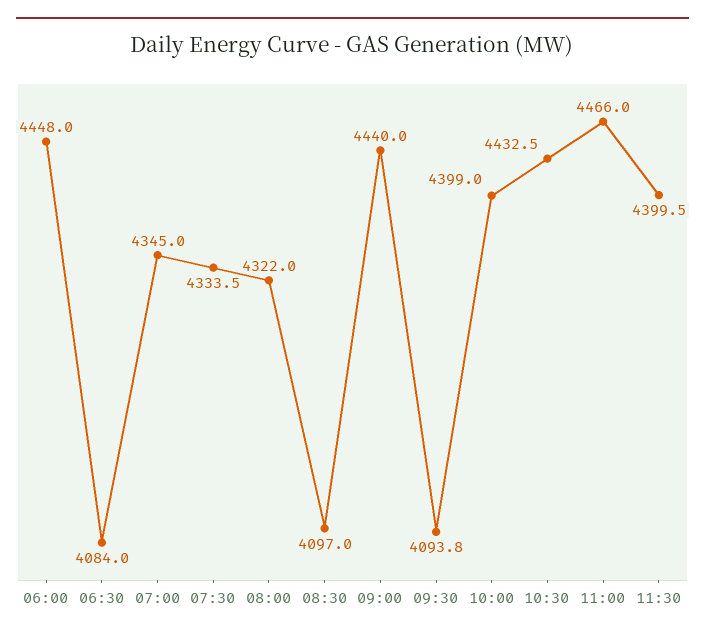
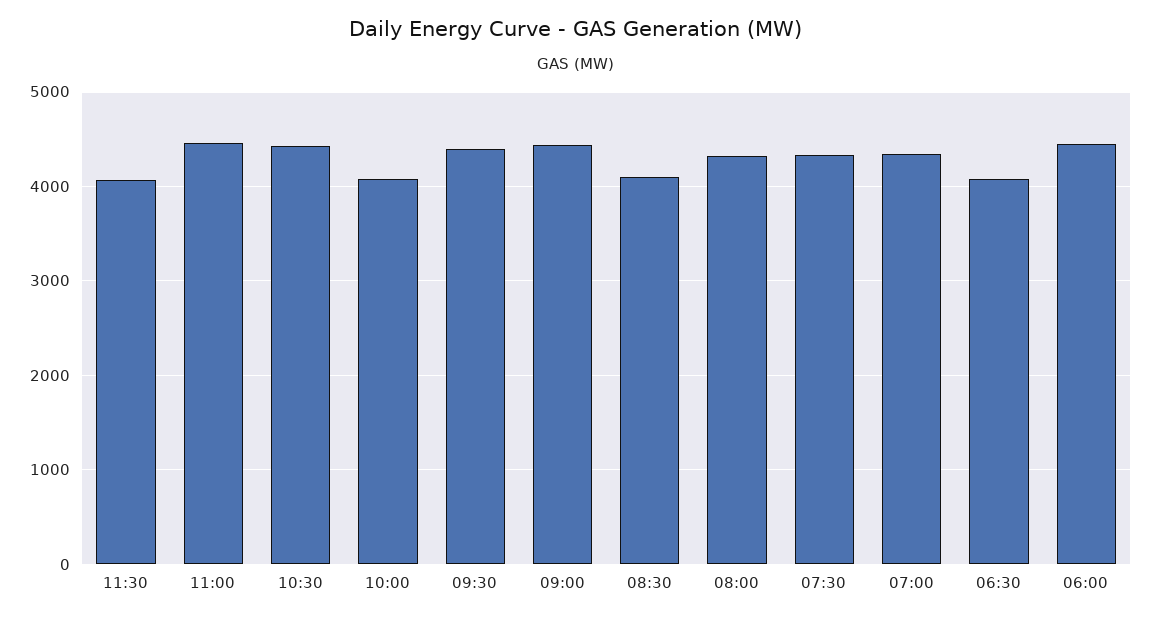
  {
    "06:00": 4448,
    "06:30": 4084,
    "07:00": 4345,
    "07:30": 4333.5,
    "08:00": 4322,
    "08:30": 4097,
    "09:00": 4440,
-   "09:30": 4093.8,
+   "09:30": 4400,
-   "10:00": 4399,
+   "10:00": 4100,
    "10:30": 4432.5,
    "11:00": 4466,
-   "11:30": 4399.5
+   "11:30": 4100
  }

